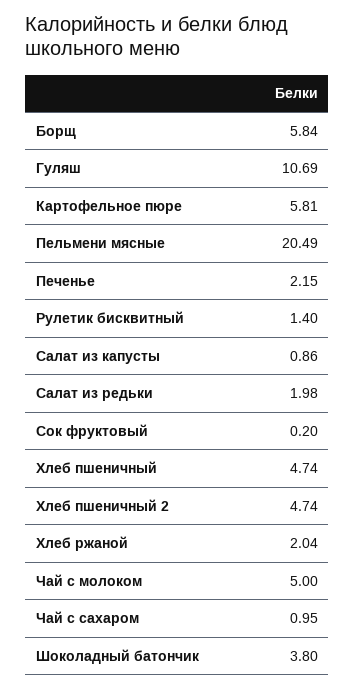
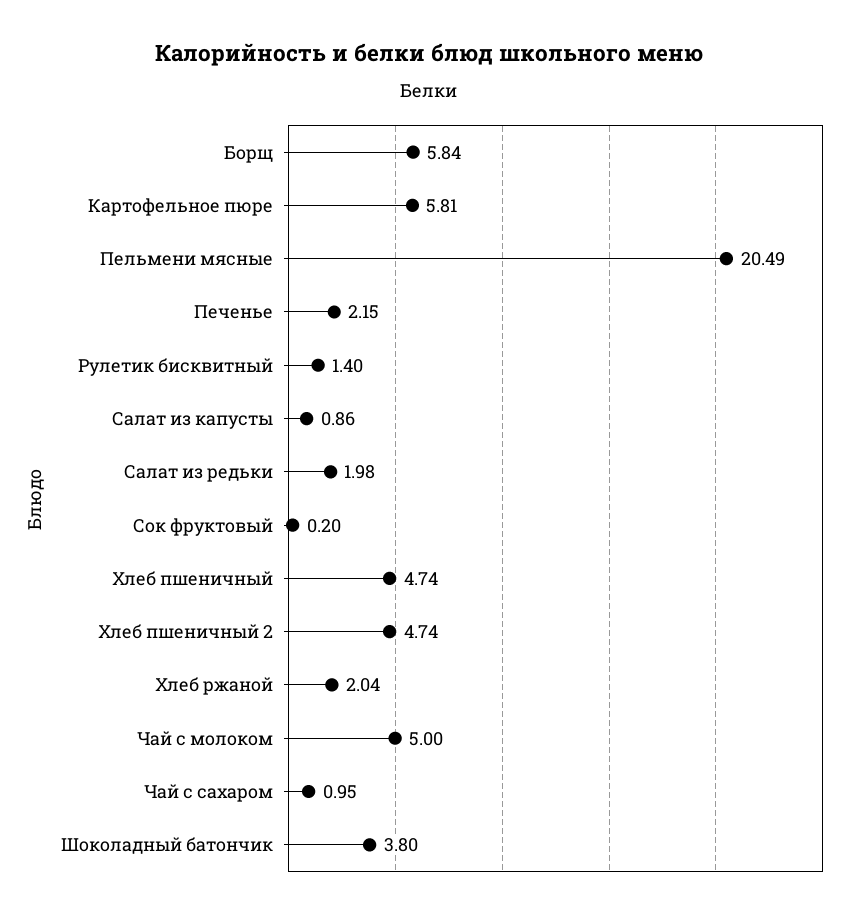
  {
    "Борщ": 5.84,
-   "Гуляш": 10.69,
    "Картофельное пюре": 5.81,
    "Пельмени мясные": 20.49,
    "Печенье": 2.15,
    "Рулетик бисквитный": 1.4,
    "Салат из капусты": 0.86,
    "Салат из редьки": 1.98,
    "Сок фруктовый": 0.2,
    "Хлеб пшеничный": 4.74,
    "Хлеб пшеничный 2": 4.74,
    "Хлеб ржаной": 2.04,
    "Чай с молоком": 5,
    "Чай с сахаром": 0.95,
    "Шоколадный батончик": 3.8
  }

